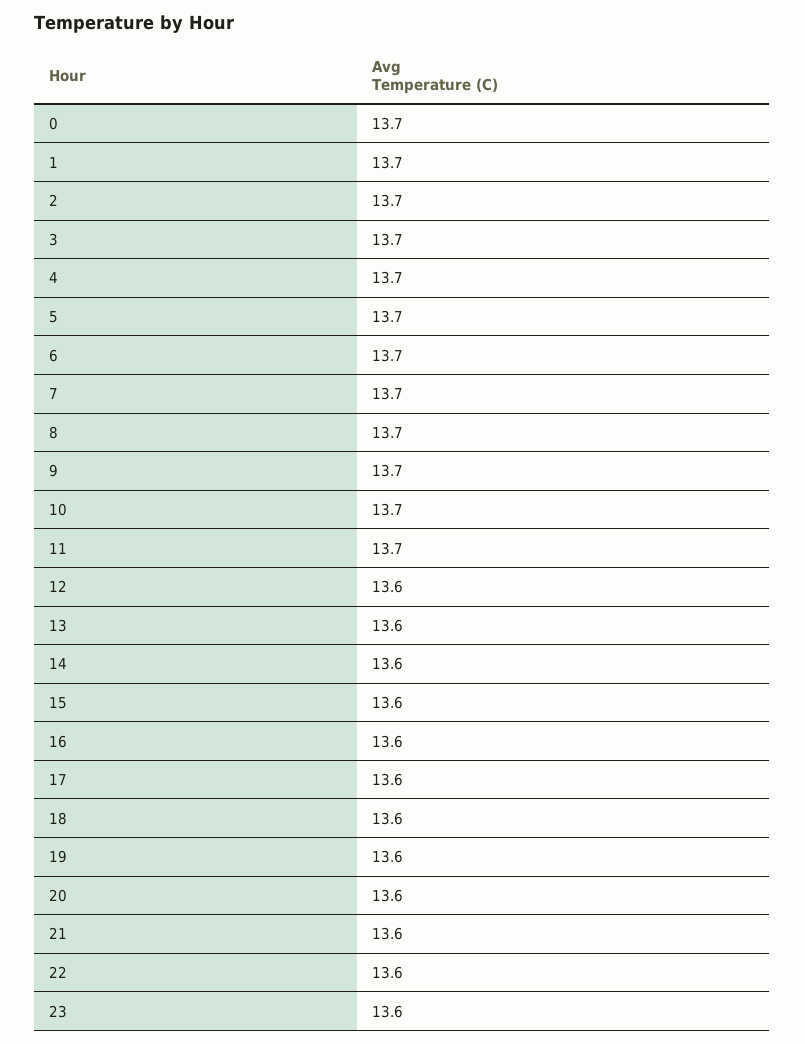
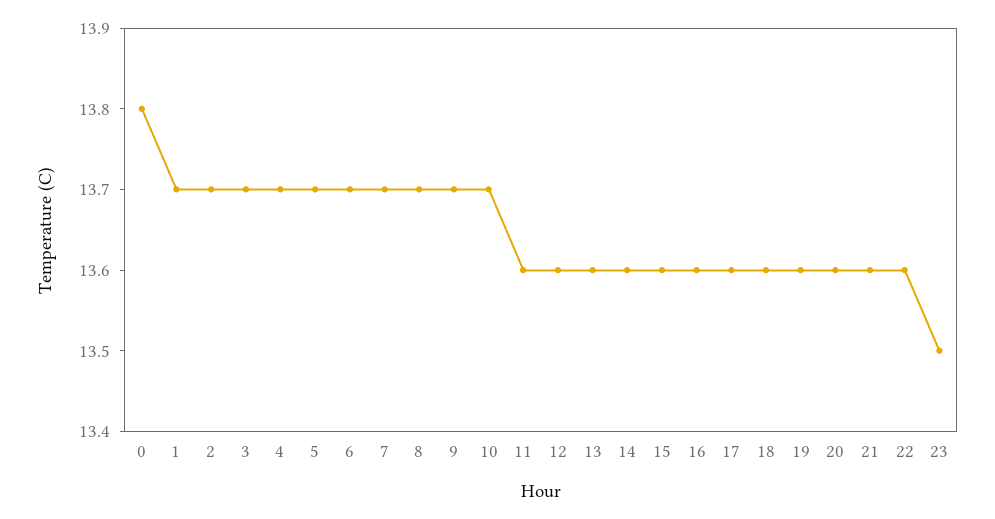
  {
-   "0": 13.7,
+   "0": 13.8,
    "1": 13.7,
    "2": 13.7,
    "3": 13.7,
    "4": 13.7,
    "5": 13.7,
    "6": 13.7,
    "7": 13.7,
    "8": 13.7,
    "9": 13.7,
    "10": 13.7,
-   "11": 13.7,
+   "11": 13.6,
    "12": 13.6,
    "13": 13.6,
    "14": 13.6,
    "15": 13.6,
    "16": 13.6,
    "17": 13.6,
    "18": 13.6,
    "19": 13.6,
    "20": 13.6,
    "21": 13.6,
    "22": 13.6,
-   "23": 13.6
+   "23": 13.5
  }

